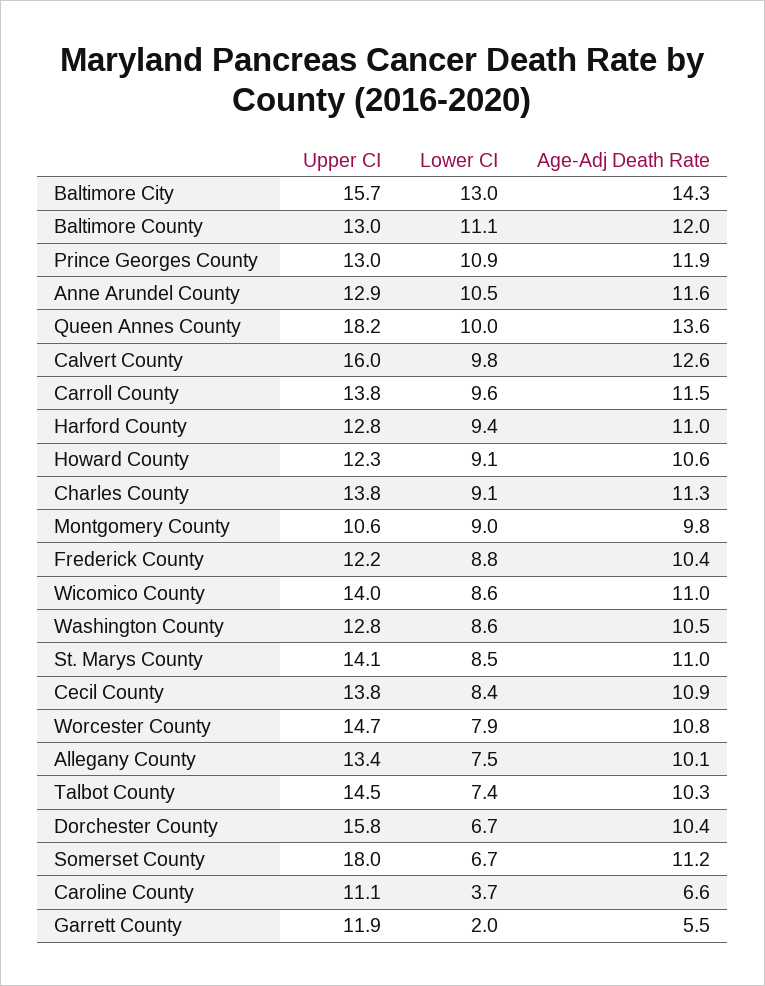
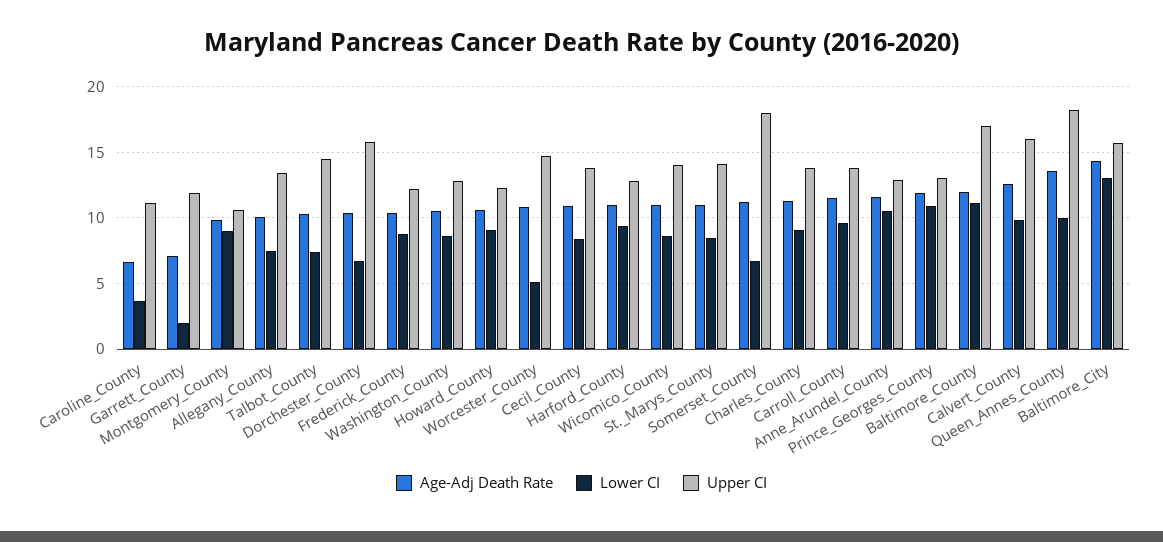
  {
    "Upper CI": {
      "Baltimore City": 15.7,
-     "Baltimore County": 13,
+     "Baltimore County": 17,
      "Prince Georges County": 13,
      "Anne Arundel County": 12.9,
      "Queen Annes County": 18.2,
      "Calvert County": 16,
      "Carroll County": 13.8,
      "Harford County": 12.8,
      "Howard County": 12.3,
      "Charles County": 13.8,
      "Montgomery County": 10.6,
      "Frederick County": 12.2,
      "Wicomico County": 14,
      "Washington County": 12.8,
      "St. Marys County": 14.1,
      "Cecil County": 13.8,
      "Worcester County": 14.7,
      "Allegany County": 13.4,
      "Talbot County": 14.5,
      "Dorchester County": 15.8,
      "Somerset County": 18,
      "Caroline County": 11.1,
      "Garrett County": 11.9
    },
    "Lower CI": {
      "Baltimore City": 13,
      "Baltimore County": 11.1,
      "Prince Georges County": 10.9,
      "Anne Arundel County": 10.5,
      "Queen Annes County": 10,
      "Calvert County": 9.8,
      "Carroll County": 9.6,
      "Harford County": 9.4,
      "Howard County": 9.1,
      "Charles County": 9.1,
      "Montgomery County": 9,
      "Frederick County": 8.8,
      "Wicomico County": 8.6,
      "Washington County": 8.6,
      "St. Marys County": 8.5,
      "Cecil County": 8.4,
-     "Worcester County": 7.9,
+     "Worcester County": 5,
      "Allegany County": 7.5,
      "Talbot County": 7.4,
      "Dorchester County": 6.7,
      "Somerset County": 6.7,
      "Caroline County": 3.7,
      "Garrett County": 2
    },
    "Age-Adj Death Rate": {
      "Baltimore City": 14.3,
      "Baltimore County": 12,
      "Prince Georges County": 11.9,
      "Anne Arundel County": 11.6,
      "Queen Annes County": 13.6,
      "Calvert County": 12.6,
      "Carroll County": 11.5,
      "Harford County": 11,
      "Howard County": 10.6,
      "Charles County": 11.3,
      "Montgomery County": 9.8,
      "Frederick County": 10.4,
      "Wicomico County": 11,
      "Washington County": 10.5,
      "St. Marys County": 11,
      "Cecil County": 10.9,
      "Worcester County": 10.8,
      "Allegany County": 10.1,
      "Talbot County": 10.3,
      "Dorchester County": 10.4,
      "Somerset County": 11.2,
      "Caroline County": 6.6,
-     "Garrett County": 5.5
+     "Garrett County": 7
    }
  }

